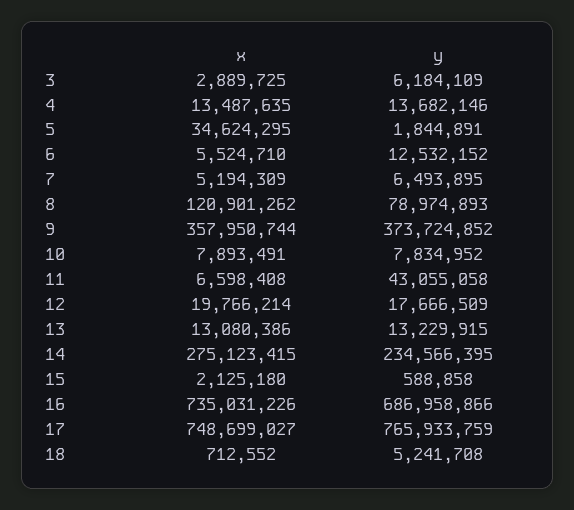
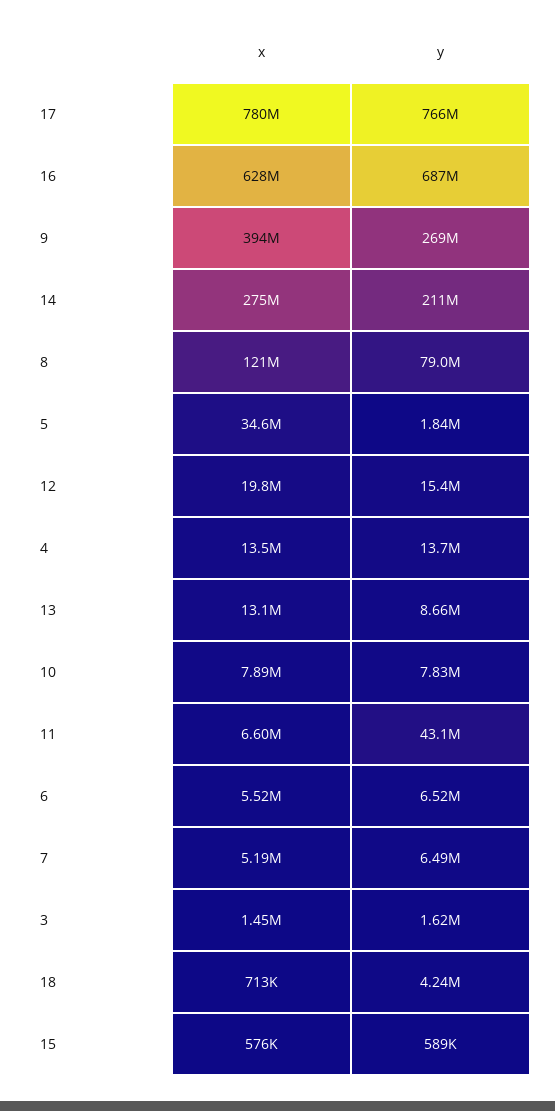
  {
    "x": {
-     "3": 2889725,
+     "3": 1450000,
      "4": 13487635,
      "5": 34624295,
      "6": 5524710,
      "7": 5194309,
      "8": 120901262,
-     "9": 357950744,
+     "9": 394000000,
      "10": 7893491,
      "11": 6598408,
      "12": 19766214,
      "13": 13080386,
      "14": 275123415,
-     "15": 2125180,
+     "15": 576000,
-     "16": 735031226,
+     "16": 628000000,
-     "17": 748699027,
+     "17": 780000000,
      "18": 712552
    },
    "y": {
-     "3": 6184109,
+     "3": 1620000,
      "4": 13682146,
      "5": 1844891,
-     "6": 12532152,
+     "6": 6520000,
      "7": 6493895,
      "8": 78974893,
-     "9": 373724852,
+     "9": 269000000,
      "10": 7834952,
      "11": 43055058,
-     "12": 17666509,
+     "12": 15400000,
-     "13": 13229915,
+     "13": 8660000,
-     "14": 234566395,
+     "14": 211000000,
      "15": 588858,
      "16": 686958866,
      "17": 765933759,
-     "18": 5241708
+     "18": 4240000
    }
  }

